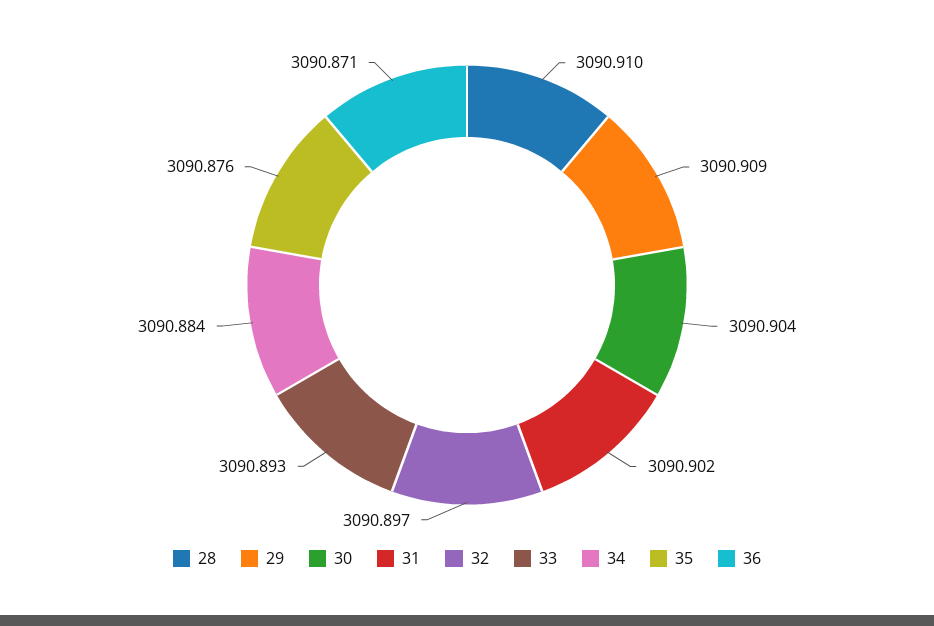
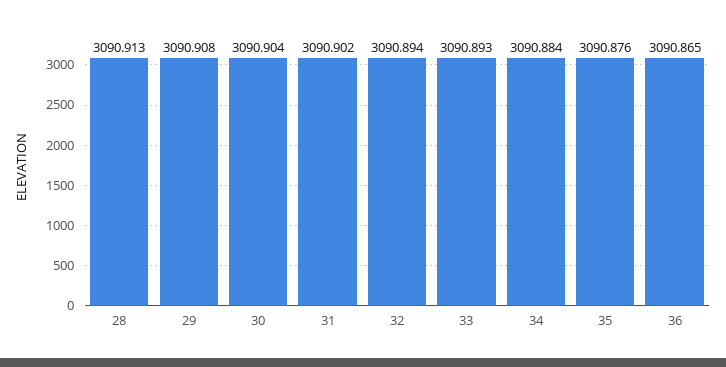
  {
-   "28": 3090.91,
+   "28": 3090.913,
-   "29": 3090.909,
+   "29": 3090.908,
    "30": 3090.904,
    "31": 3090.902,
-   "32": 3090.897,
+   "32": 3090.894,
    "33": 3090.893,
    "34": 3090.884,
    "35": 3090.876,
-   "36": 3090.871
+   "36": 3090.865
  }

